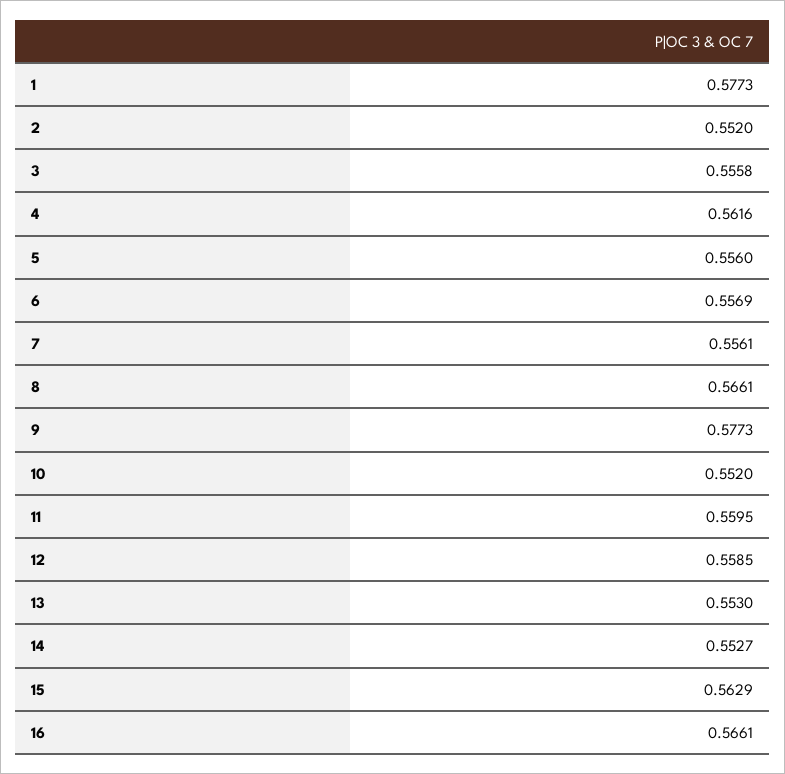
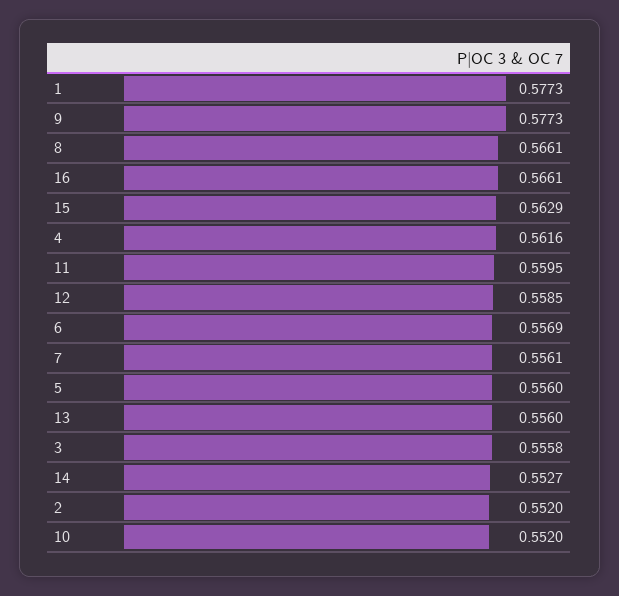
  {
    "1": 0.5773,
    "2": 0.552,
    "3": 0.5558,
    "4": 0.5616,
    "5": 0.556,
    "6": 0.5569,
    "7": 0.5561,
    "8": 0.5661,
    "9": 0.5773,
    "10": 0.552,
    "11": 0.5595,
    "12": 0.5585,
-   "13": 0.553,
+   "13": 0.556,
    "14": 0.5527,
    "15": 0.5629,
    "16": 0.5661
  }

